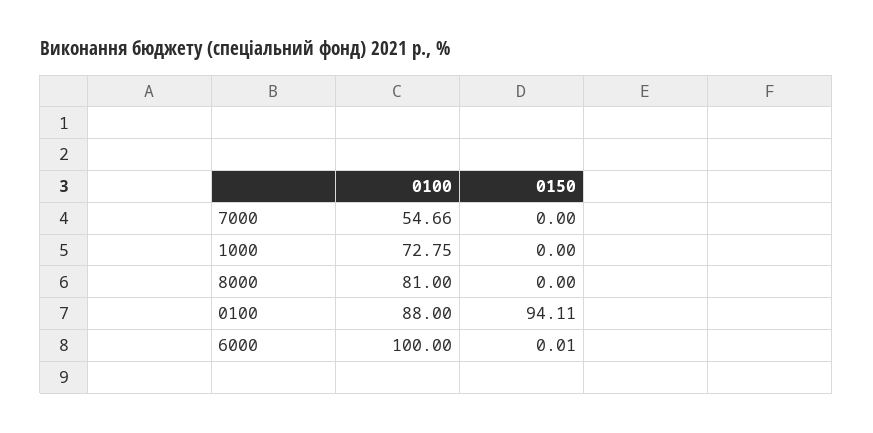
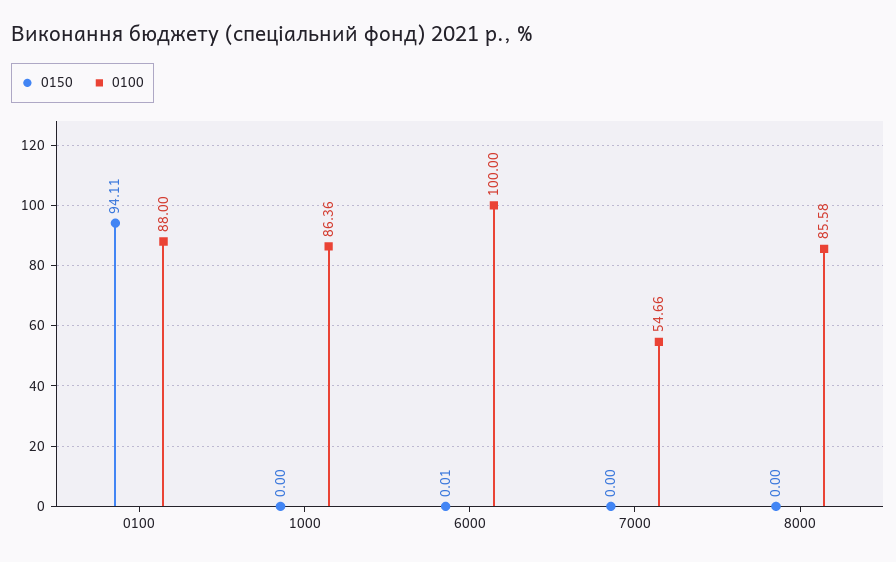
  {
    "0100": {
      "7000": 54.66,
-     "1000": 72.75,
+     "1000": 86.36,
-     "8000": 81,
+     "8000": 85.58,
      "0100": 88,
      "6000": 100
    },
    "0150": {
      "7000": 0,
      "1000": 0,
      "8000": 0,
      "0100": 94.11,
      "6000": 0.01
    }
  }

